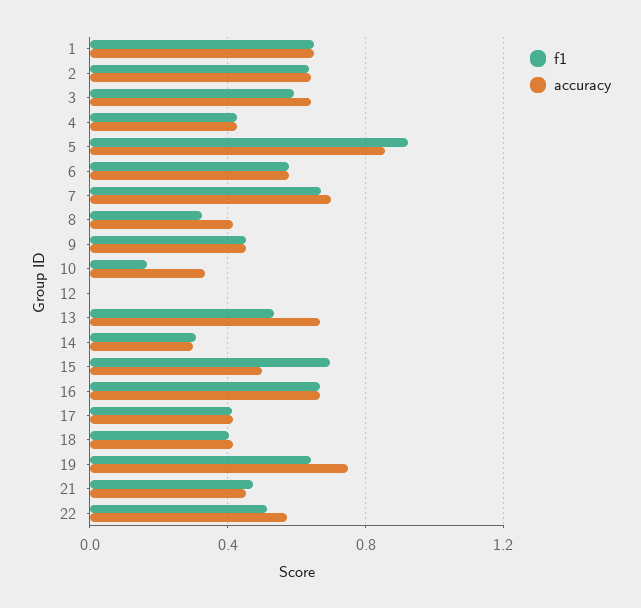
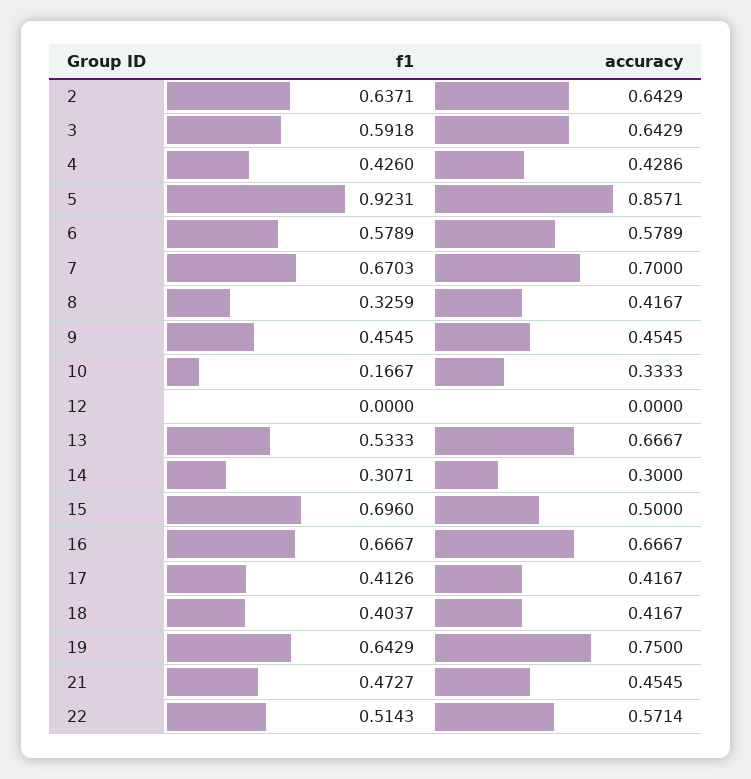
  {
    "f1": {
-     "1": 0.65,
      "2": 0.6371,
      "3": 0.5918,
      "4": 0.426,
      "5": 0.9231,
      "6": 0.5789,
      "7": 0.6703,
      "8": 0.3259,
      "9": 0.4545,
      "10": 0.1667,
      "12": 0,
      "13": 0.5333,
      "14": 0.3071,
      "15": 0.696,
      "16": 0.6667,
      "17": 0.4126,
      "18": 0.4037,
      "19": 0.6429,
      "21": 0.4727,
      "22": 0.5143
    },
    "accuracy": {
-     "1": 0.65,
      "2": 0.6429,
      "3": 0.6429,
      "4": 0.4286,
      "5": 0.8571,
      "6": 0.5789,
      "7": 0.7,
      "8": 0.4167,
      "9": 0.4545,
      "10": 0.3333,
      "12": 0,
      "13": 0.6667,
      "14": 0.3,
      "15": 0.5,
      "16": 0.6667,
      "17": 0.4167,
      "18": 0.4167,
      "19": 0.75,
      "21": 0.4545,
      "22": 0.5714
    }
  }

